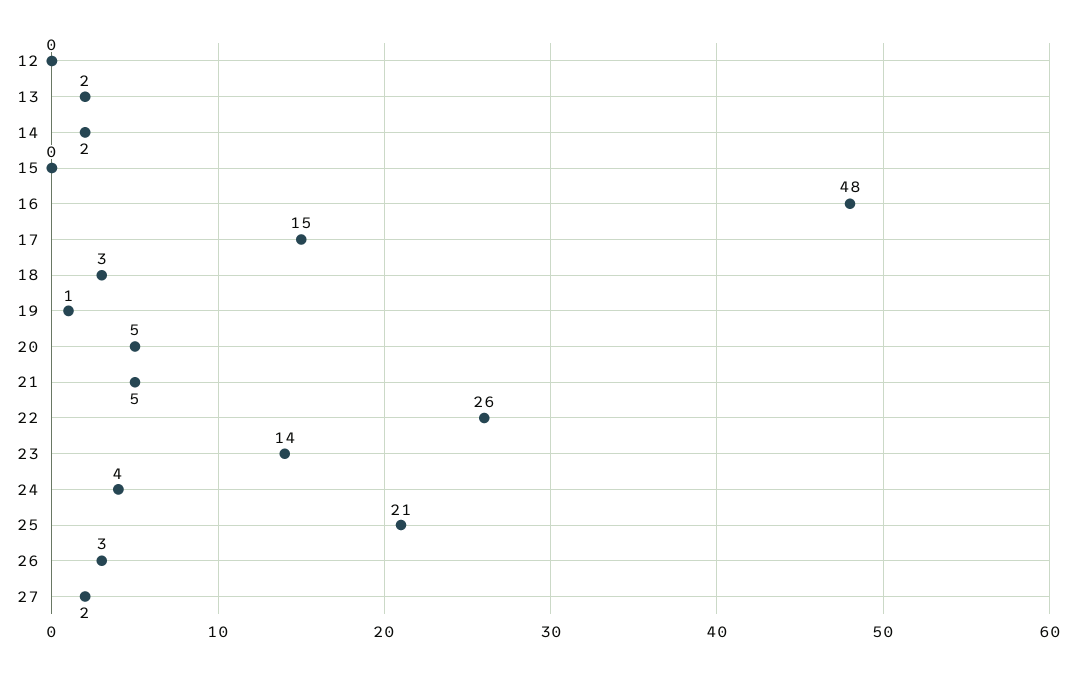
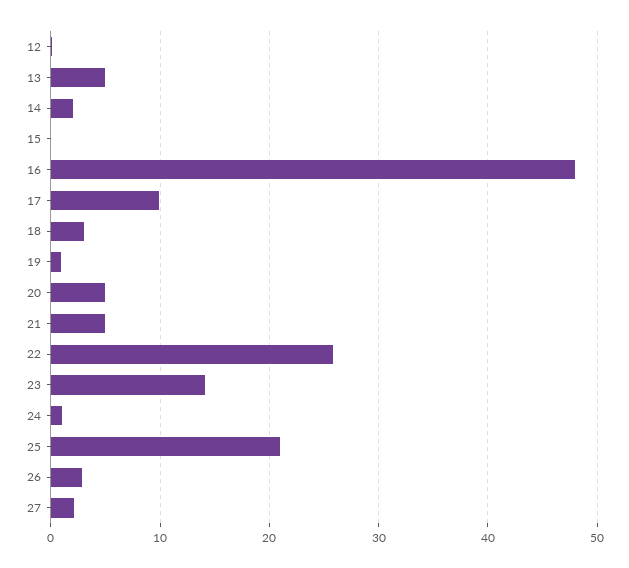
  {
    "12": 0,
-   "13": 2,
+   "13": 5,
    "14": 2,
    "15": 0,
    "16": 48,
-   "17": 15,
+   "17": 10,
    "18": 3,
    "19": 1,
    "20": 5,
    "21": 5,
    "22": 26,
    "23": 14,
-   "24": 4,
+   "24": 1,
    "25": 21,
    "26": 3,
    "27": 2
  }

